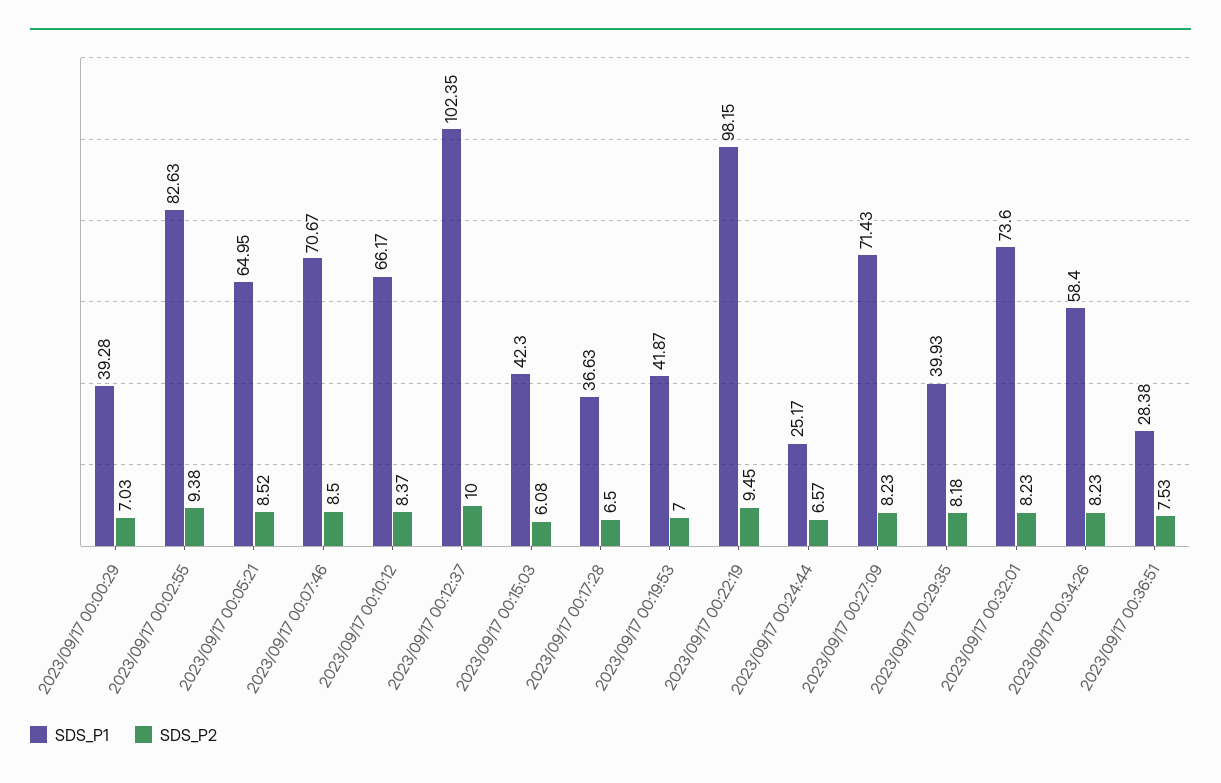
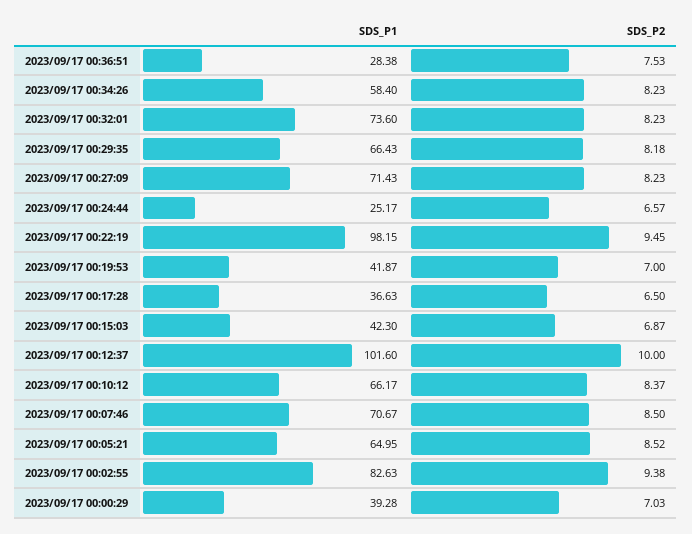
  {
    "SDS_P1": {
      "2023/09/17 00:00:29": 39.28,
      "2023/09/17 00:02:55": 82.63,
      "2023/09/17 00:05:21": 64.95,
      "2023/09/17 00:07:46": 70.67,
      "2023/09/17 00:10:12": 66.17,
-     "2023/09/17 00:12:37": 102.35,
+     "2023/09/17 00:12:37": 101.6,
      "2023/09/17 00:15:03": 42.3,
      "2023/09/17 00:17:28": 36.63,
      "2023/09/17 00:19:53": 41.87,
      "2023/09/17 00:22:19": 98.15,
      "2023/09/17 00:24:44": 25.17,
      "2023/09/17 00:27:09": 71.43,
-     "2023/09/17 00:29:35": 39.93,
+     "2023/09/17 00:29:35": 66.43,
      "2023/09/17 00:32:01": 73.6,
      "2023/09/17 00:34:26": 58.4,
      "2023/09/17 00:36:51": 28.38
    },
    "SDS_P2": {
      "2023/09/17 00:00:29": 7.03,
      "2023/09/17 00:02:55": 9.38,
      "2023/09/17 00:05:21": 8.52,
      "2023/09/17 00:07:46": 8.5,
      "2023/09/17 00:10:12": 8.37,
      "2023/09/17 00:12:37": 10,
-     "2023/09/17 00:15:03": 6.08,
+     "2023/09/17 00:15:03": 6.87,
      "2023/09/17 00:17:28": 6.5,
      "2023/09/17 00:19:53": 7,
      "2023/09/17 00:22:19": 9.45,
      "2023/09/17 00:24:44": 6.57,
      "2023/09/17 00:27:09": 8.23,
      "2023/09/17 00:29:35": 8.18,
      "2023/09/17 00:32:01": 8.23,
      "2023/09/17 00:34:26": 8.23,
      "2023/09/17 00:36:51": 7.53
    }
  }

